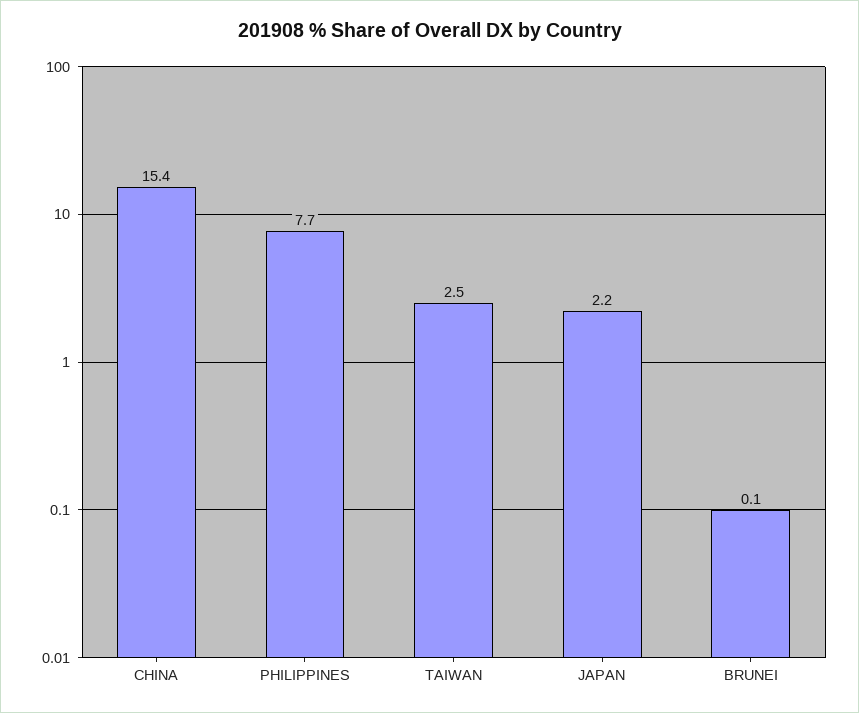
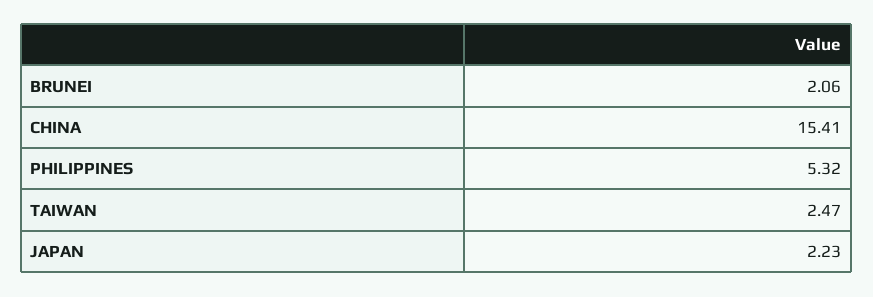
  {
    "CHINA": 15.41,
-   "PHILIPPINES": 7.7,
+   "PHILIPPINES": 5.32,
    "TAIWAN": 2.47,
    "JAPAN": 2.23,
-   "BRUNEI": 0.1
+   "BRUNEI": 2.06
  }

